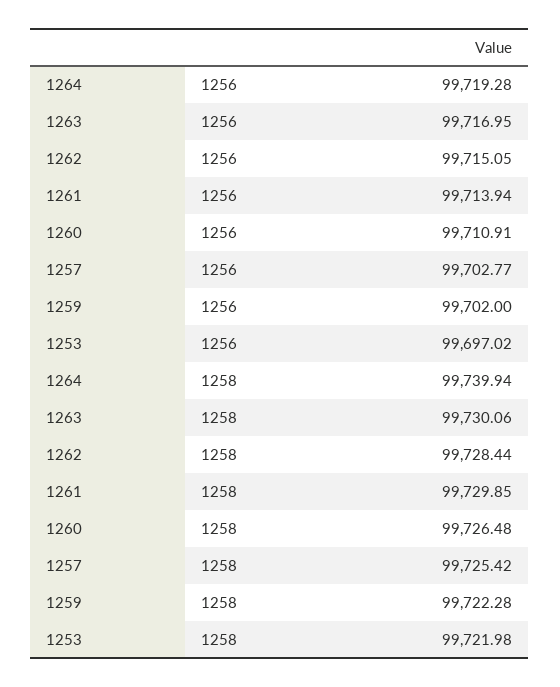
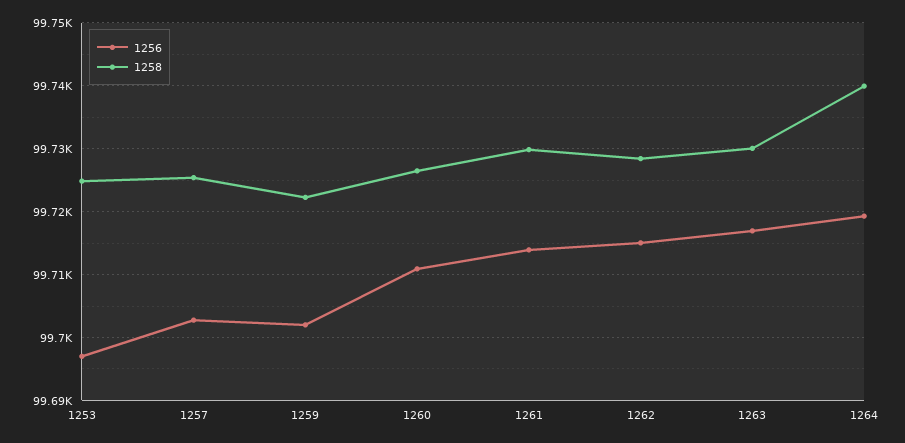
  {
    "1256": {
      "1264": 99719.28,
      "1263": 99716.95,
      "1262": 99715.05,
      "1261": 99713.94,
      "1260": 99710.91,
      "1257": 99702.77,
      "1259": 99702,
      "1253": 99697.02
    },
    "1258": {
      "1264": 99739.94,
      "1263": 99730.06,
      "1262": 99728.44,
      "1261": 99729.85,
      "1260": 99726.48,
      "1257": 99725.42,
      "1259": 99722.28,
-     "1253": 99721.98
+     "1253": 99725
    }
  }

